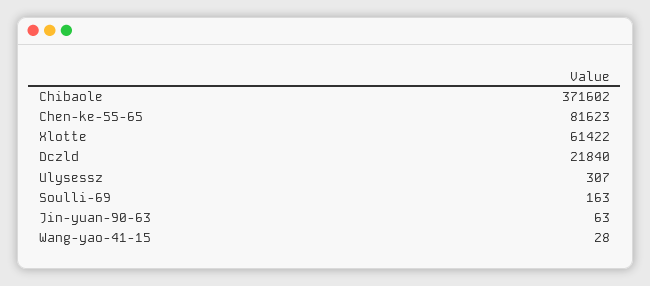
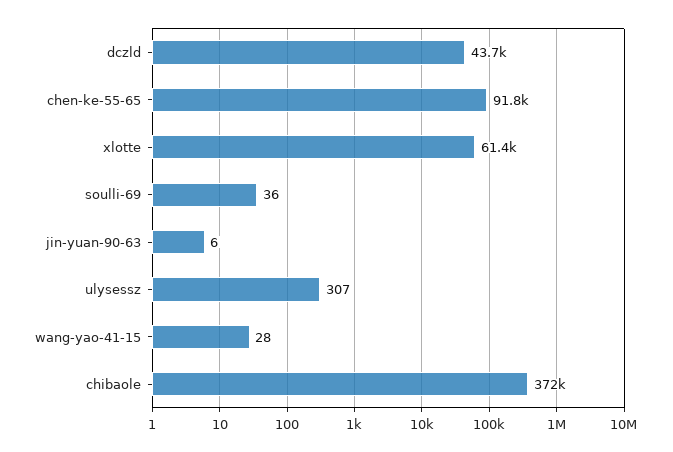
  {
    "Chibaole": 371602,
-   "Chen-ke-55-65": 81623,
+   "Chen-ke-55-65": 91800,
    "Xlotte": 61422,
-   "Dczld": 21840,
+   "Dczld": 43700,
    "Ulysessz": 307,
-   "Soulli-69": 163,
+   "Soulli-69": 36,
-   "Jin-yuan-90-63": 63,
+   "Jin-yuan-90-63": 6,
    "Wang-yao-41-15": 28
  }

